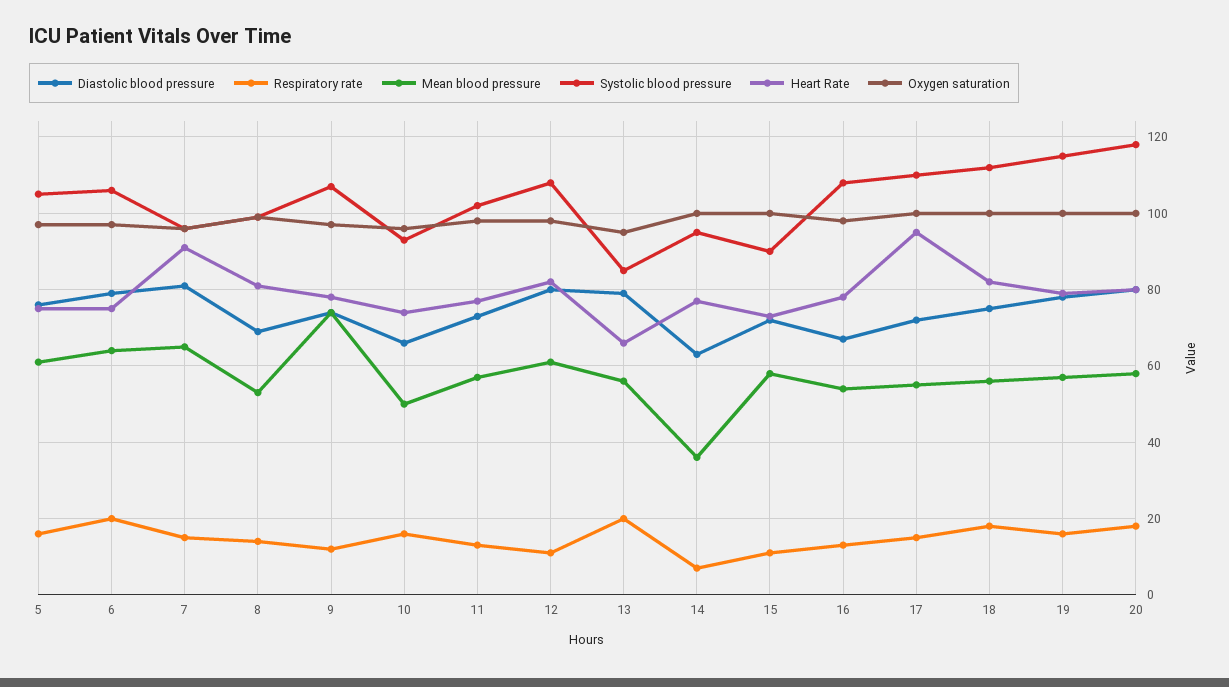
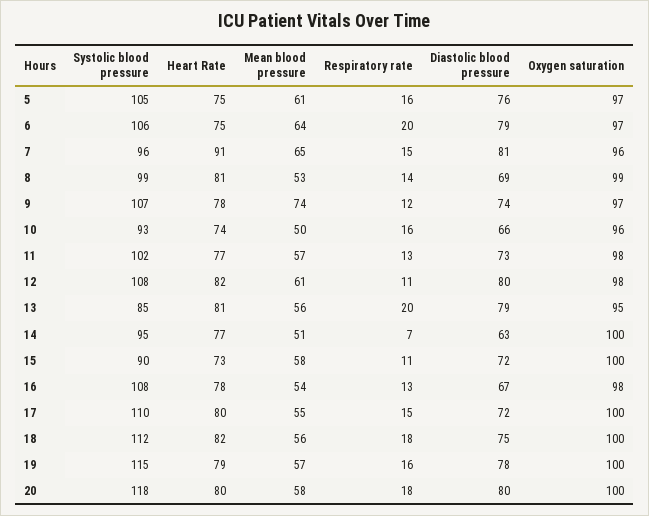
  {
    "Diastolic blood pressure": {
      "5": 76,
      "6": 79,
      "7": 81,
      "8": 69,
      "9": 74,
      "10": 66,
      "11": 73,
      "12": 80,
      "13": 79,
      "14": 63,
      "15": 72,
      "16": 67,
      "17": 72,
      "18": 75,
      "19": 78,
      "20": 80
    },
    "Respiratory rate": {
      "5": 16,
      "6": 20,
      "7": 15,
      "8": 14,
      "9": 12,
      "10": 16,
      "11": 13,
      "12": 11,
      "13": 20,
      "14": 7,
      "15": 11,
      "16": 13,
      "17": 15,
      "18": 18,
      "19": 16,
      "20": 18
    },
    "Mean blood pressure": {
      "5": 61,
      "6": 64,
      "7": 65,
      "8": 53,
      "9": 74,
      "10": 50,
      "11": 57,
      "12": 61,
      "13": 56,
-     "14": 35,
+     "14": 51,
      "15": 58,
      "16": 54,
      "17": 55,
      "18": 56,
      "19": 57,
      "20": 58
    },
    "Systolic blood pressure": {
      "5": 105,
      "6": 106,
      "7": 96,
      "8": 99,
      "9": 107,
      "10": 93,
      "11": 102,
      "12": 108,
      "13": 85,
      "14": 95,
      "15": 90,
      "16": 108,
      "17": 110,
      "18": 112,
      "19": 115,
      "20": 118
    },
    "Heart Rate": {
      "5": 75,
      "6": 75,
      "7": 91,
      "8": 81,
      "9": 78,
      "10": 74,
      "11": 77,
      "12": 82,
-     "13": 65,
+     "13": 81,
      "14": 77,
      "15": 73,
      "16": 78,
-     "17": 95,
+     "17": 80,
      "18": 82,
      "19": 79,
      "20": 80
    },
    "Oxygen saturation": {
      "5": 97,
      "6": 97,
      "7": 96,
      "8": 99,
      "9": 97,
      "10": 96,
      "11": 98,
      "12": 98,
      "13": 95,
      "14": 100,
      "15": 100,
      "16": 98,
      "17": 100,
      "18": 100,
      "19": 100,
      "20": 100
    }
  }

